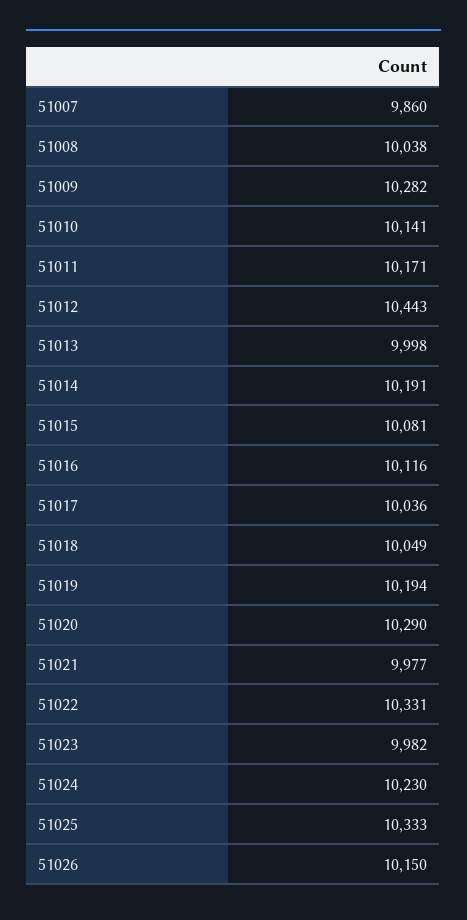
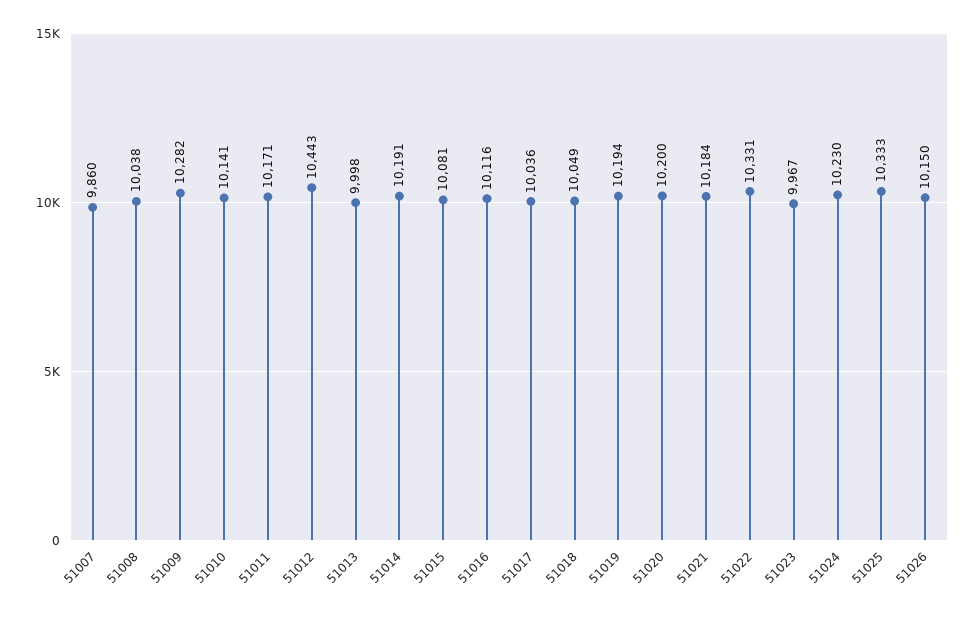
  {
    "51007": 9860,
    "51008": 10038,
    "51009": 10282,
    "51010": 10141,
    "51011": 10171,
    "51012": 10443,
    "51013": 9998,
    "51014": 10191,
    "51015": 10081,
    "51016": 10116,
    "51017": 10036,
    "51018": 10049,
    "51019": 10194,
-   "51020": 10290,
+   "51020": 10200,
-   "51021": 9977,
+   "51021": 10184,
    "51022": 10331,
-   "51023": 9982,
+   "51023": 9967,
    "51024": 10230,
    "51025": 10333,
    "51026": 10150
  }

